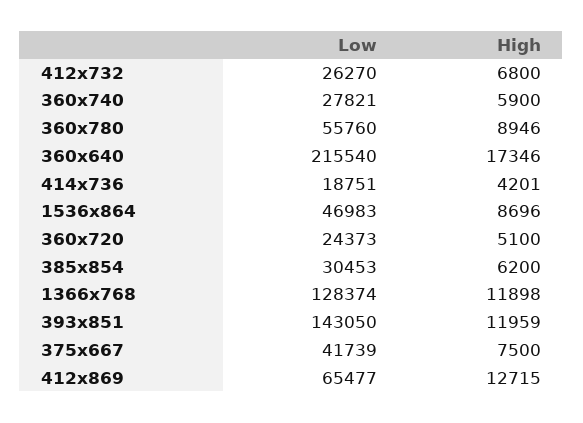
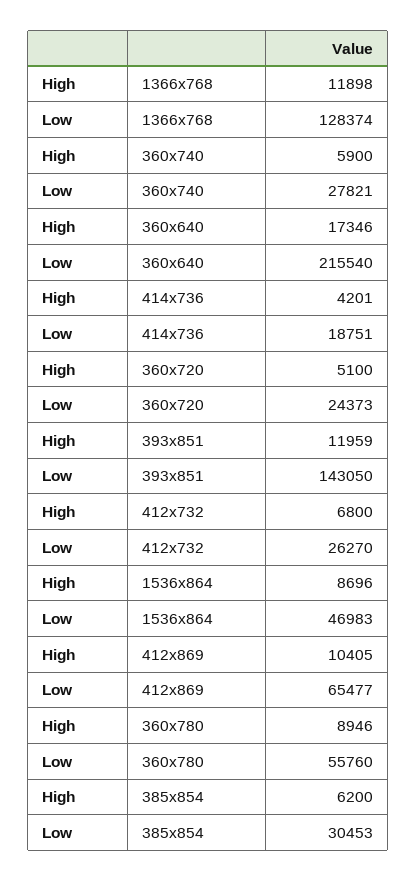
  {
    "Low": {
      "412x732": 26270,
      "360x740": 27821,
      "360x780": 55760,
      "360x640": 215540,
      "414x736": 18751,
      "1536x864": 46983,
      "360x720": 24373,
      "385x854": 30453,
      "1366x768": 128374,
      "393x851": 143050,
-     "375x667": 41739,
      "412x869": 65477
    },
    "High": {
      "412x732": 6800,
      "360x740": 5900,
      "360x780": 8946,
      "360x640": 17346,
      "414x736": 4201,
      "1536x864": 8696,
      "360x720": 5100,
      "385x854": 6200,
      "1366x768": 11898,
      "393x851": 11959,
-     "375x667": 7500,
-     "412x869": 12715
+     "412x869": 10405
    }
  }

